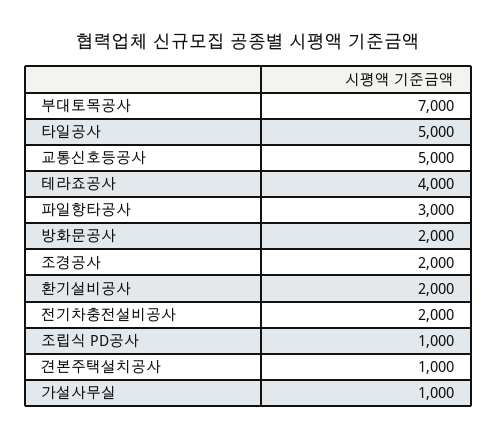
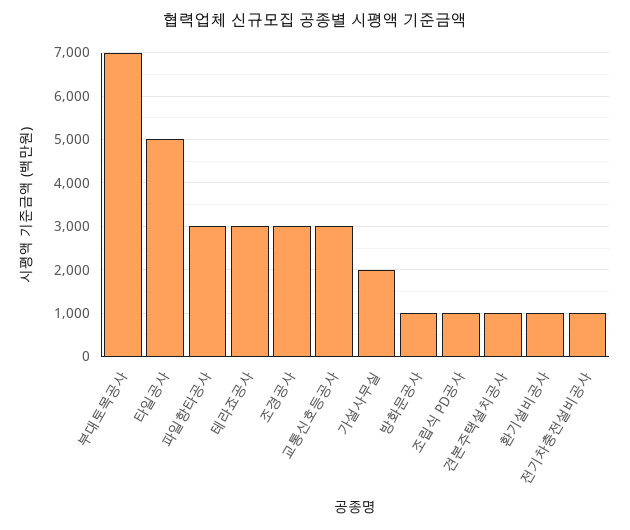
  {
    "부대토목공사": 7000,
    "타일공사": 5000,
-   "교통신호등공사": 5000,
+   "교통신호등공사": 3000,
-   "테라죠공사": 4000,
+   "테라죠공사": 3000,
    "파일항타공사": 3000,
-   "방화문공사": 2000,
+   "방화문공사": 1000,
-   "조경공사": 2000,
+   "조경공사": 3000,
-   "환기설비공사": 2000,
+   "환기설비공사": 1000,
-   "전기차충전설비공사": 2000,
+   "전기차충전설비공사": 1000,
    "조립식 PD공사": 1000,
    "견본주택설치공사": 1000,
-   "가설사무실": 1000
+   "가설사무실": 2000
  }

